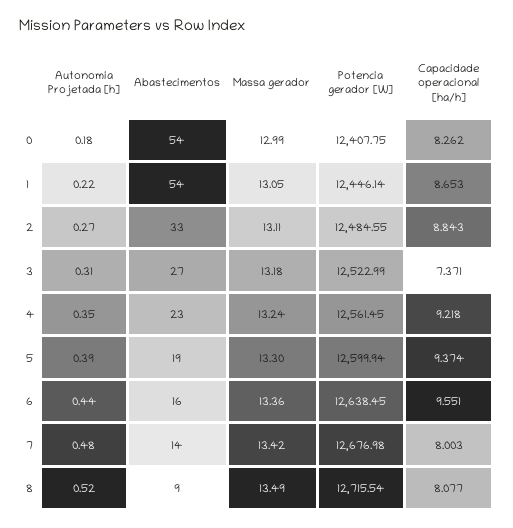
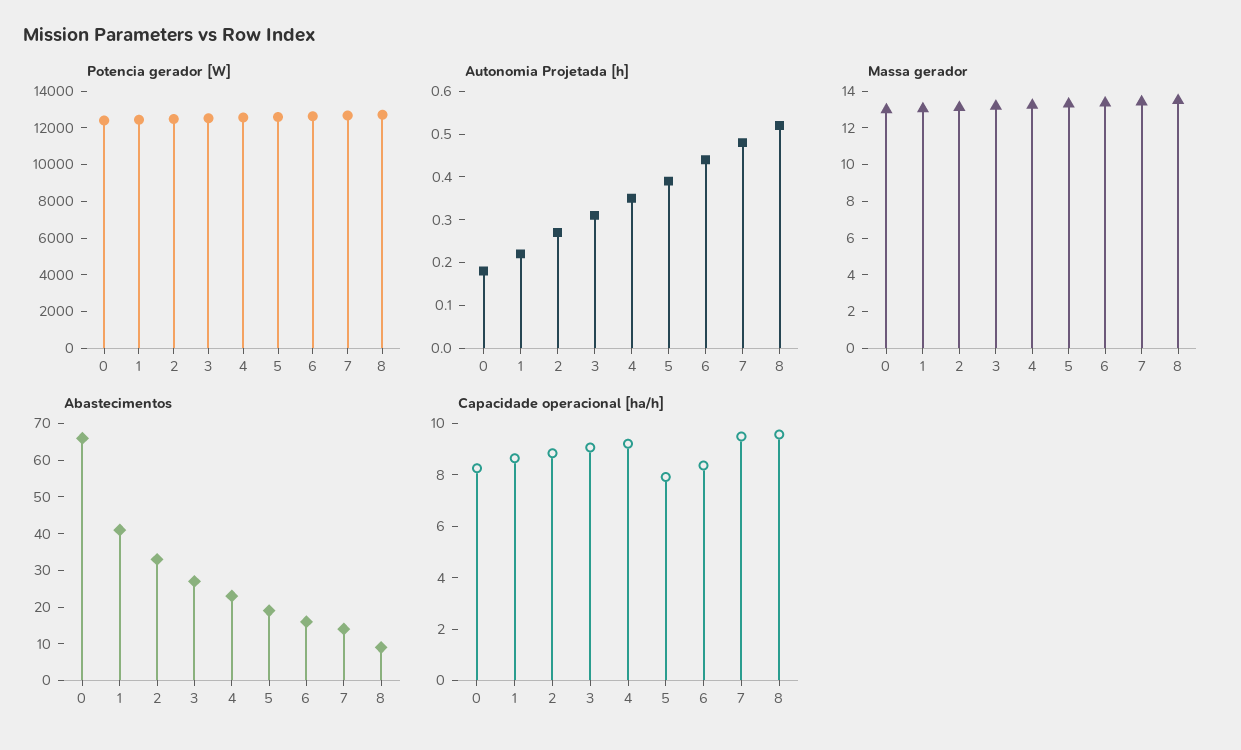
  {
    "Autonomia Projetada [h]": {
      "0": 0.18,
      "1": 0.22,
      "2": 0.27,
      "3": 0.31,
      "4": 0.35,
      "5": 0.39,
      "6": 0.44,
      "7": 0.48,
      "8": 0.52
    },
    "Abastecimentos": {
-     "0": 54,
+     "0": 65,
-     "1": 54,
+     "1": 40,
      "2": 33,
      "3": 27,
      "4": 23,
      "5": 19,
      "6": 16,
      "7": 14,
      "8": 9
    },
    "Massa gerador": {
      "0": 12.99,
      "1": 13.05,
      "2": 13.11,
      "3": 13.18,
      "4": 13.24,
      "5": 13.3,
      "6": 13.36,
      "7": 13.42,
      "8": 13.49
    },
    "Potencia gerador [W]": {
      "0": 12407.75,
      "1": 12446.14,
      "2": 12484.55,
      "3": 12522.99,
      "4": 12561.45,
      "5": 12599.94,
      "6": 12638.45,
      "7": 12676.98,
      "8": 12715.54
    },
    "Capacidade operacional [ha/h]": {
      "0": 8.262,
      "1": 8.653,
      "2": 8.843,
-     "3": 7.371,
+     "3": 9,
      "4": 9.218,
-     "5": 9.374,
+     "5": 8,
-     "6": 9.551,
+     "6": 8.5,
-     "7": 8.003,
+     "7": 9.5,
-     "8": 8.077
+     "8": 9.5
    }
  }

